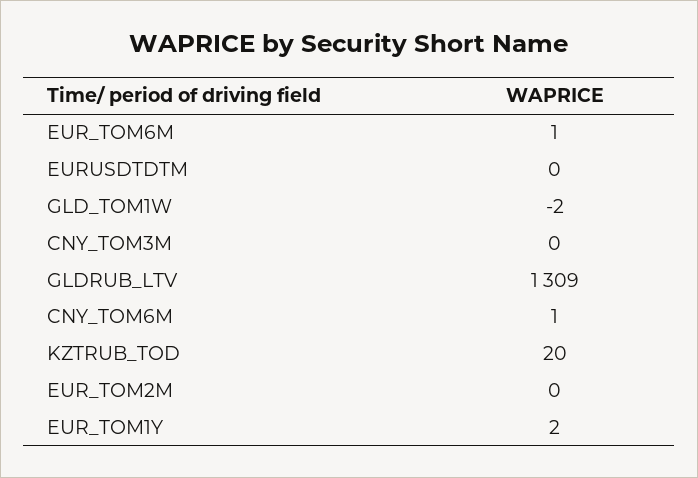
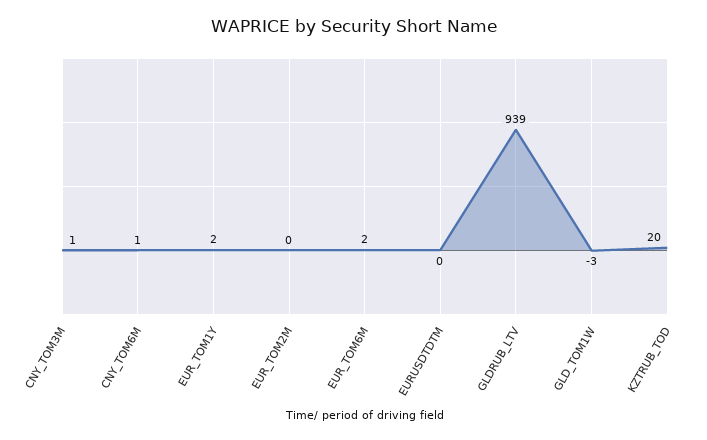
  {
-   "EUR_TOM6M": 1,
+   "EUR_TOM6M": 2,
    "EURUSDTDTM": 0,
-   "GLD_TOM1W": -2,
+   "GLD_TOM1W": -3,
-   "CNY_TOM3M": 0,
+   "CNY_TOM3M": 1,
-   "GLDRUB_LTV": 1309,
+   "GLDRUB_LTV": 939,
    "CNY_TOM6M": 1,
    "KZTRUB_TOD": 20,
    "EUR_TOM2M": 0,
    "EUR_TOM1Y": 2
  }

